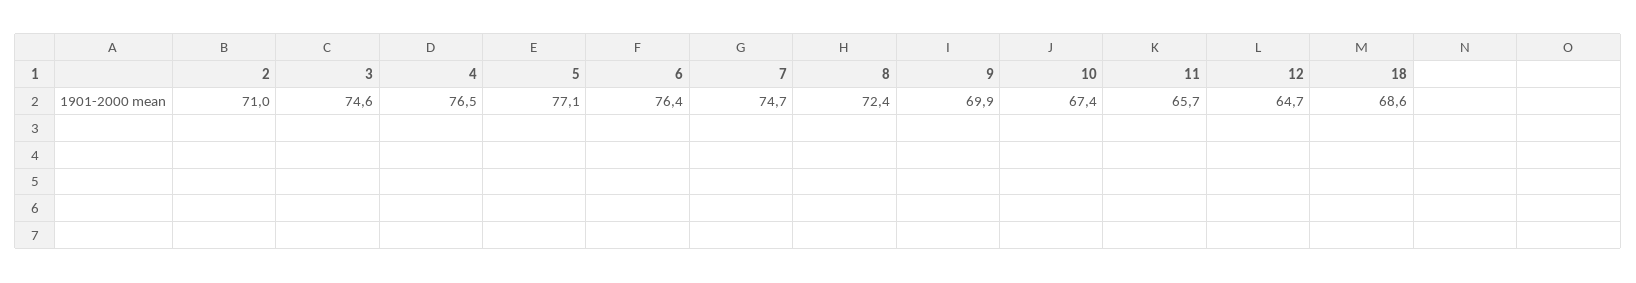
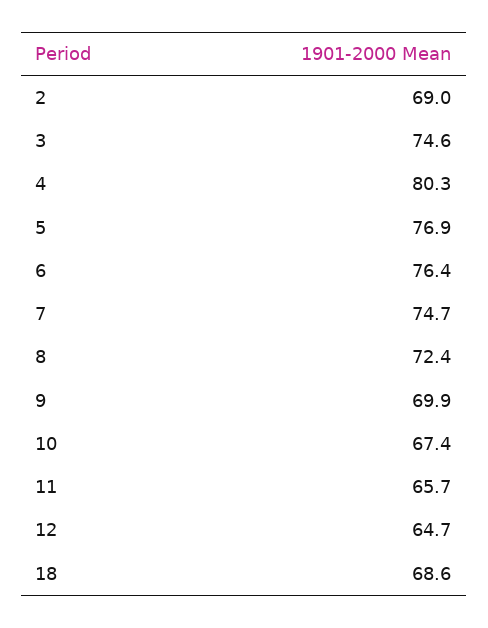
  {
-   "2": 71,
+   "2": 69,
    "3": 74.6,
-   "4": 76.5,
+   "4": 80.3,
-   "5": 77.1,
+   "5": 76.9,
    "6": 76.4,
    "7": 74.7,
    "8": 72.4,
    "9": 69.9,
    "10": 67.4,
    "11": 65.7,
    "12": 64.7,
    "18": 68.6
  }

